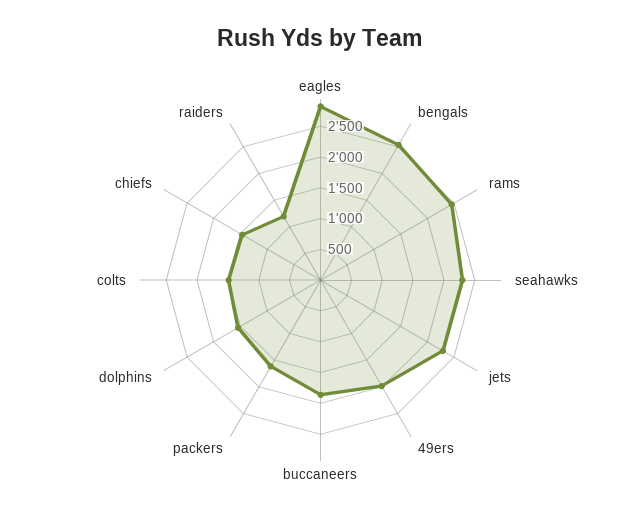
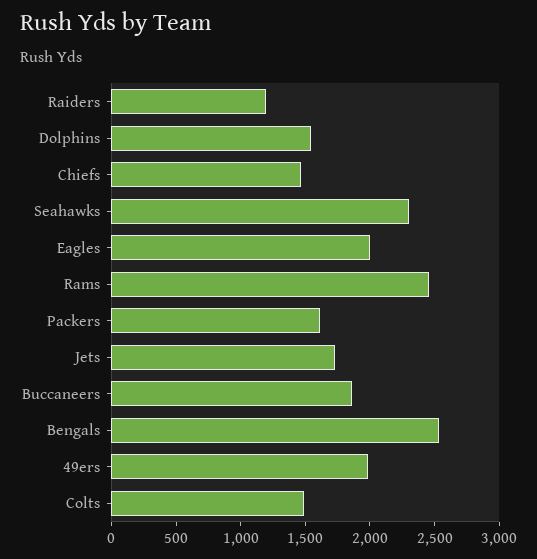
  {
-   "eagles": 2750,
+   "eagles": 2000,
    "bengals": 2500,
    "rams": 2500,
    "seahawks": 2300,
-   "jets": 2250,
+   "jets": 1700,
    "49ers": 2000,
    "buccaneers": 1900,
    "packers": 1600,
    "dolphins": 1500,
    "colts": 1500,
    "chiefs": 1500,
    "raiders": 1200
  }

